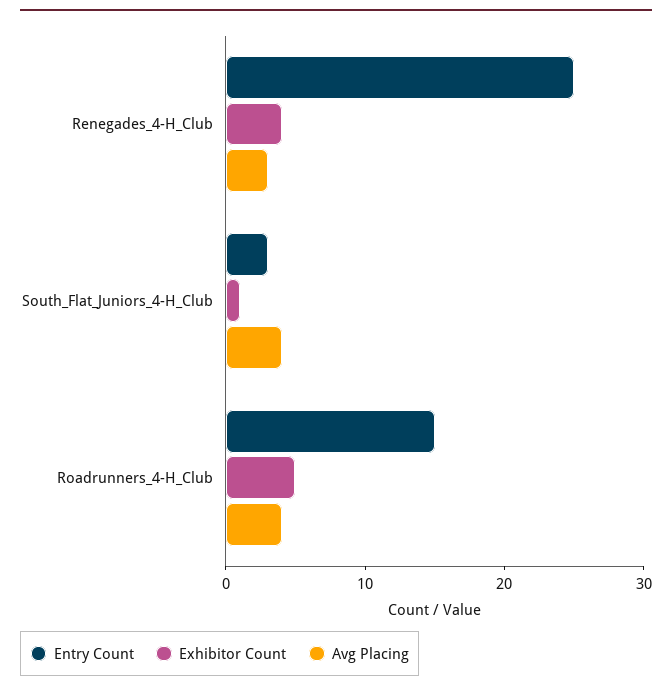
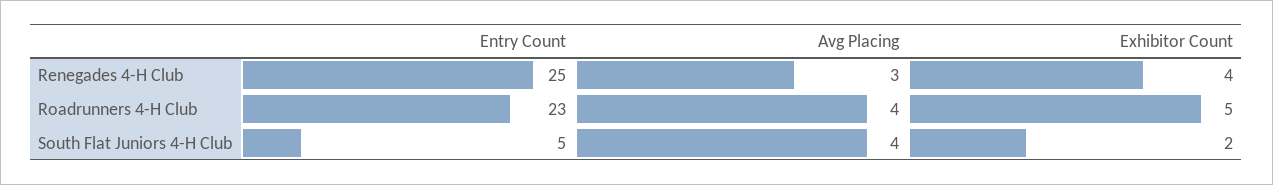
  {
    "Entry Count": {
      "Renegades_4-H_Club": 25,
-     "South_Flat_Juniors_4-H_Club": 3,
+     "South_Flat_Juniors_4-H_Club": 5,
-     "Roadrunners_4-H_Club": 15
+     "Roadrunners_4-H_Club": 23
    },
    "Exhibitor Count": {
      "Renegades_4-H_Club": 4,
-     "South_Flat_Juniors_4-H_Club": 1,
+     "South_Flat_Juniors_4-H_Club": 2,
      "Roadrunners_4-H_Club": 5
    },
    "Avg Placing": {
      "Renegades_4-H_Club": 3,
      "South_Flat_Juniors_4-H_Club": 4,
      "Roadrunners_4-H_Club": 4
    }
  }

